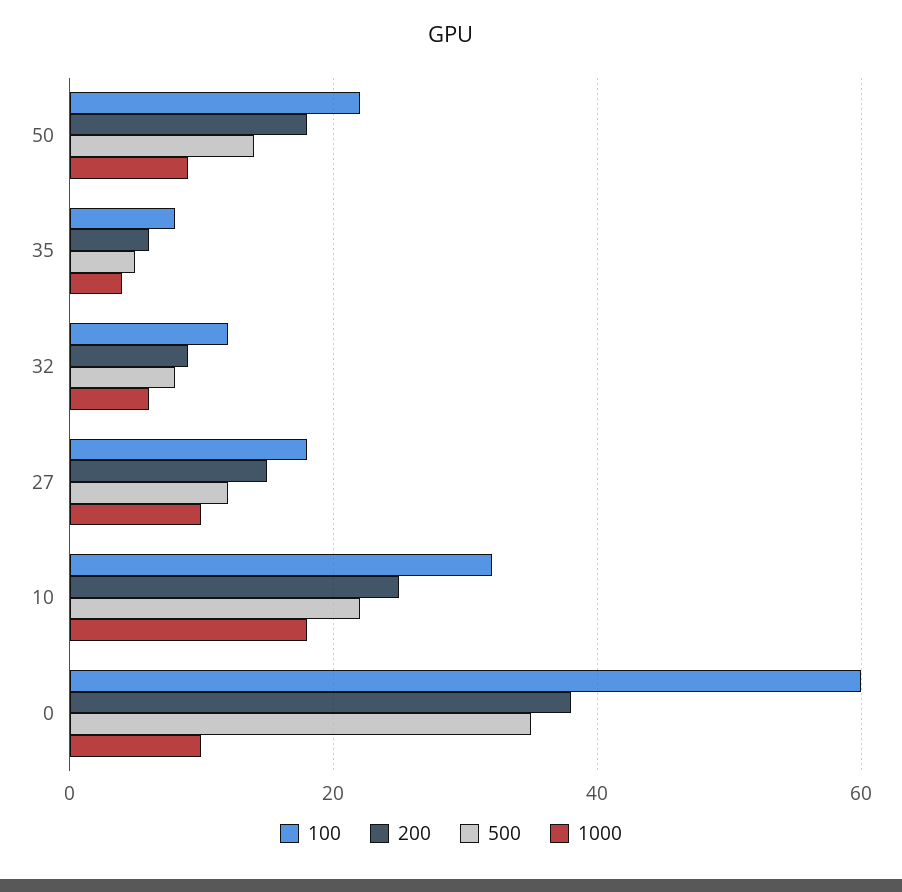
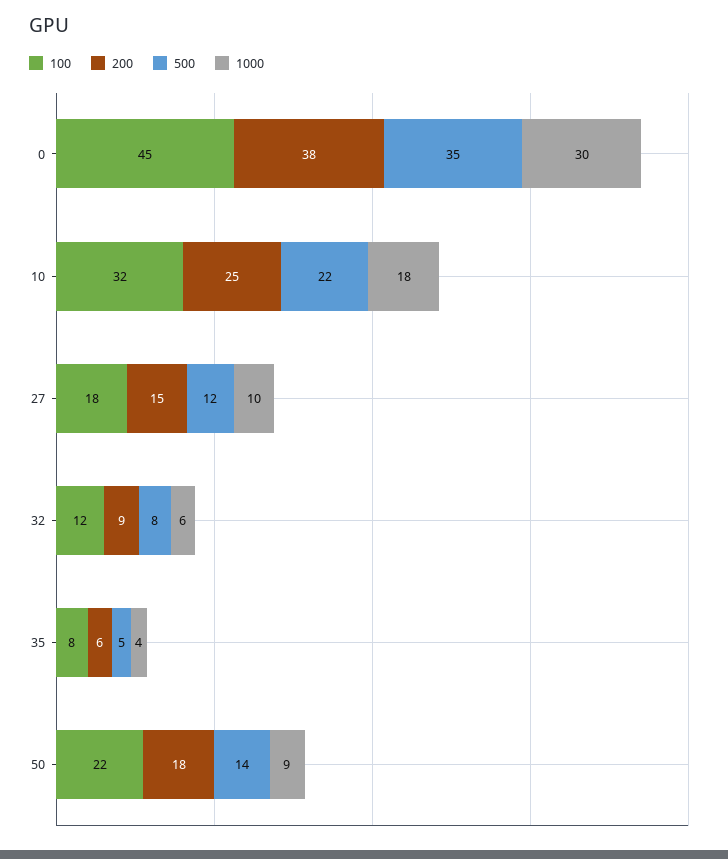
  {
    "100": {
      "50": 22,
      "35": 8,
      "32": 12,
      "27": 18,
      "10": 32,
-     "0": 60
+     "0": 45
    },
    "200": {
      "50": 18,
      "35": 6,
      "32": 9,
      "27": 15,
      "10": 25,
      "0": 38
    },
    "500": {
      "50": 14,
      "35": 5,
      "32": 8,
      "27": 12,
      "10": 22,
      "0": 35
    },
    "1000": {
      "50": 9,
      "35": 4,
      "32": 6,
      "27": 10,
      "10": 18,
-     "0": 10
+     "0": 30
    }
  }

